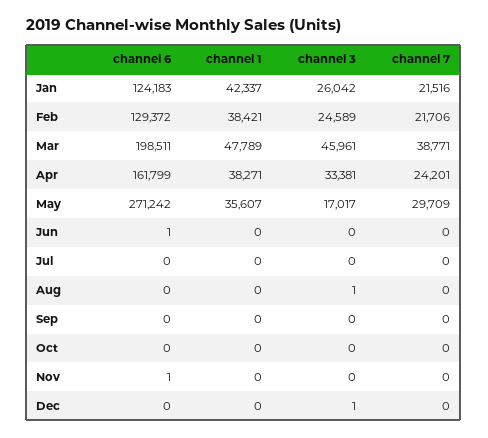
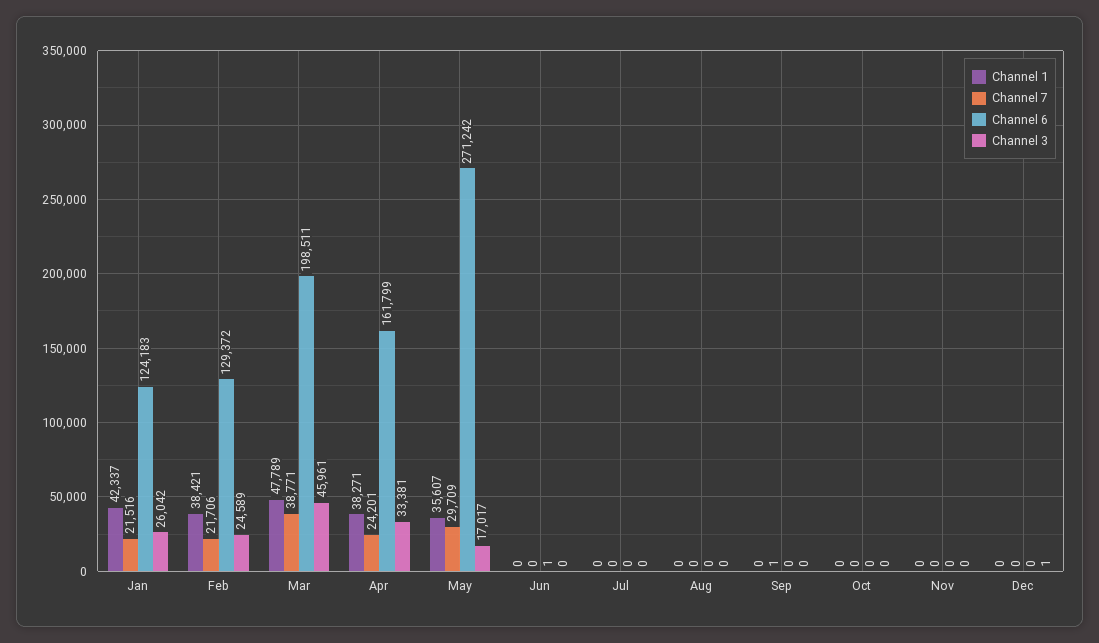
  {
    "channel 6": {
      "Jan": 124183,
      "Feb": 129372,
      "Mar": 198511,
      "Apr": 161799,
      "May": 271242,
      "Jun": 1,
      "Jul": 0,
      "Aug": 0,
      "Sep": 0,
      "Oct": 0,
-     "Nov": 1,
+     "Nov": 0,
      "Dec": 0
    },
    "channel 1": {
      "Jan": 42337,
      "Feb": 38421,
      "Mar": 47789,
      "Apr": 38271,
      "May": 35607,
      "Jun": 0,
      "Jul": 0,
      "Aug": 0,
      "Sep": 0,
      "Oct": 0,
      "Nov": 0,
      "Dec": 0
    },
    "channel 3": {
      "Jan": 26042,
      "Feb": 24589,
      "Mar": 45961,
      "Apr": 33381,
      "May": 17017,
      "Jun": 0,
      "Jul": 0,
-     "Aug": 1,
+     "Aug": 0,
      "Sep": 0,
      "Oct": 0,
      "Nov": 0,
      "Dec": 1
    },
    "channel 7": {
      "Jan": 21516,
      "Feb": 21706,
      "Mar": 38771,
      "Apr": 24201,
      "May": 29709,
      "Jun": 0,
      "Jul": 0,
      "Aug": 0,
-     "Sep": 0,
+     "Sep": 1,
      "Oct": 0,
      "Nov": 0,
      "Dec": 0
    }
  }

